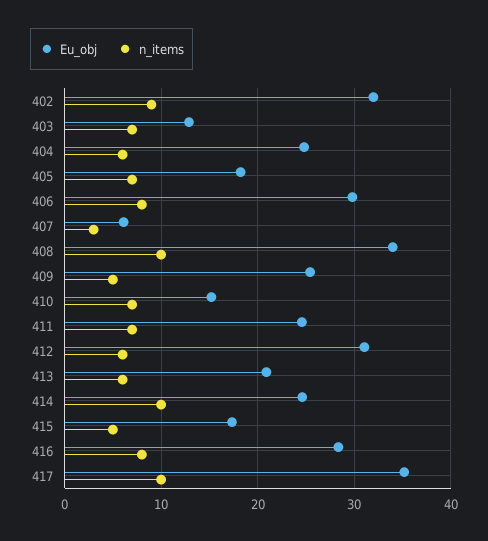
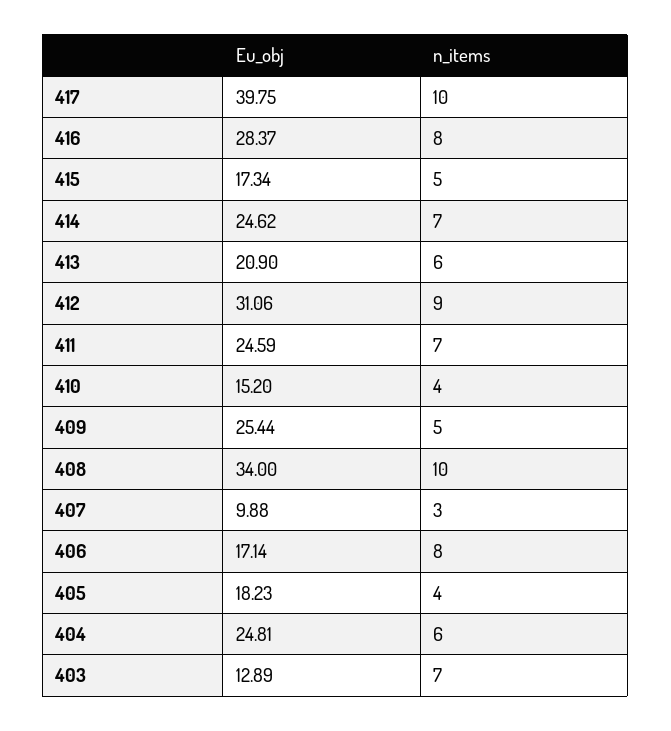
  {
    "Eu_obj": {
-     "402": 32,
      "403": 12.89,
      "404": 24.81,
      "405": 18.23,
-     "406": 30,
+     "406": 17.14,
-     "407": 6,
+     "407": 9.88,
      "408": 34,
      "409": 25.44,
      "410": 15.2,
      "411": 24.59,
      "412": 31.06,
      "413": 20.9,
      "414": 24.62,
      "415": 17.34,
      "416": 28.37,
-     "417": 35
+     "417": 39.75
    },
    "n_items": {
-     "402": 9,
      "403": 7,
      "404": 6,
-     "405": 7,
+     "405": 4,
      "406": 8,
      "407": 3,
      "408": 10,
      "409": 5,
-     "410": 7,
+     "410": 4,
      "411": 7,
-     "412": 6,
+     "412": 9,
      "413": 6,
-     "414": 10,
+     "414": 7,
      "415": 5,
      "416": 8,
      "417": 10
    }
  }

